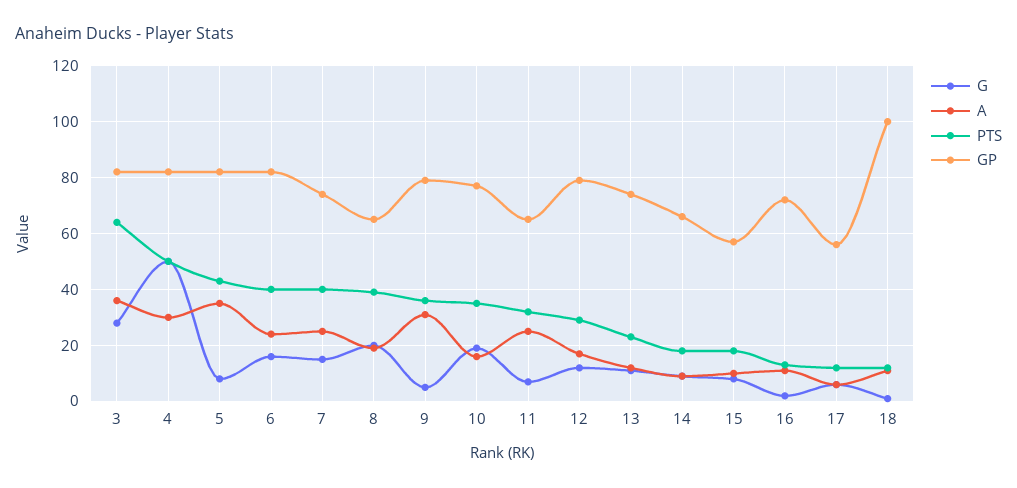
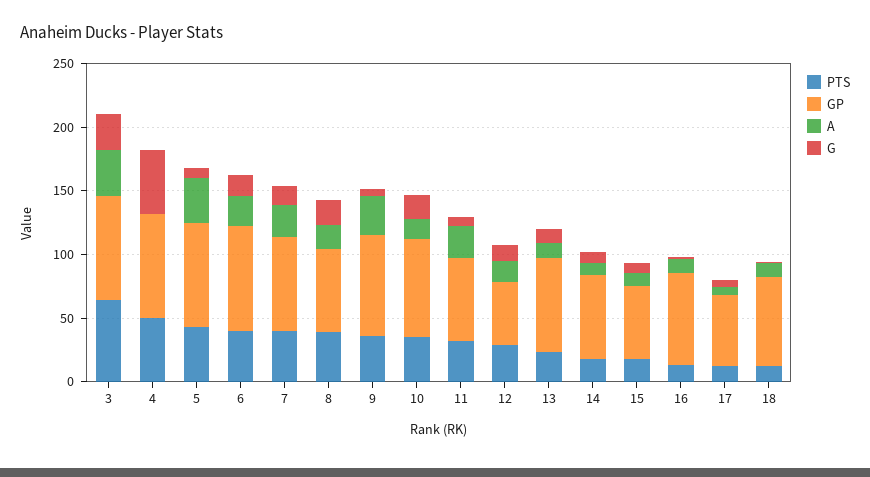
  {
    "G": {
      "3": 30,
      "4": 50,
      "5": 10,
      "6": 15,
      "7": 15,
      "8": 20,
      "9": 5,
      "10": 20,
      "11": 5,
      "12": 10,
      "13": 10,
      "14": 10,
      "15": 10,
      "16": 0,
      "17": 5,
      "18": 0
    },
    "A": {
      "3": 35,
-     "4": 30,
+     "4": 0,
      "5": 35,
      "6": 25,
      "7": 25,
      "8": 20,
      "9": 30,
      "10": 15,
      "11": 25,
      "12": 15,
      "13": 10,
      "14": 10,
      "15": 10,
      "16": 10,
      "17": 5,
      "18": 10
    },
    "PTS": {
      "3": 65,
      "4": 50,
      "5": 45,
      "6": 40,
      "7": 40,
      "8": 40,
      "9": 35,
      "10": 35,
      "11": 30,
      "12": 30,
      "13": 25,
      "14": 20,
      "15": 20,
      "16": 15,
      "17": 10,
      "18": 10
    },
    "GP": {
      "3": 80,
      "4": 80,
      "5": 80,
      "6": 80,
      "7": 75,
      "8": 65,
      "9": 80,
      "10": 75,
      "11": 65,
-     "12": 80,
+     "12": 50,
      "13": 75,
      "14": 65,
      "15": 55,
      "16": 70,
      "17": 55,
-     "18": 100
+     "18": 70
    }
  }

